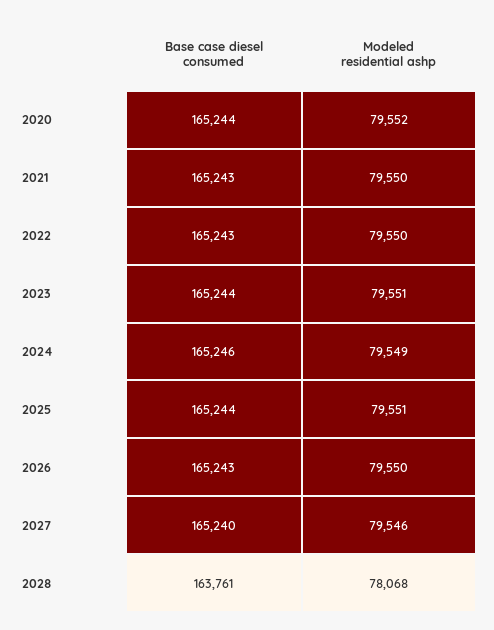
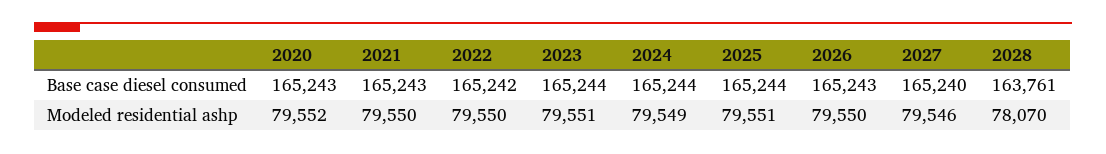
  {
    "Base case diesel consumed": {
-     "2020": 165244,
+     "2020": 165243,
      "2021": 165243,
-     "2022": 165243,
+     "2022": 165242,
      "2023": 165244,
-     "2024": 165246,
+     "2024": 165244,
      "2025": 165244,
      "2026": 165243,
      "2027": 165240,
      "2028": 163761
    },
    "Modeled residential ashp": {
      "2020": 79552,
      "2021": 79550,
      "2022": 79550,
      "2023": 79551,
      "2024": 79549,
      "2025": 79551,
      "2026": 79550,
      "2027": 79546,
-     "2028": 78068
+     "2028": 78070
    }
  }

